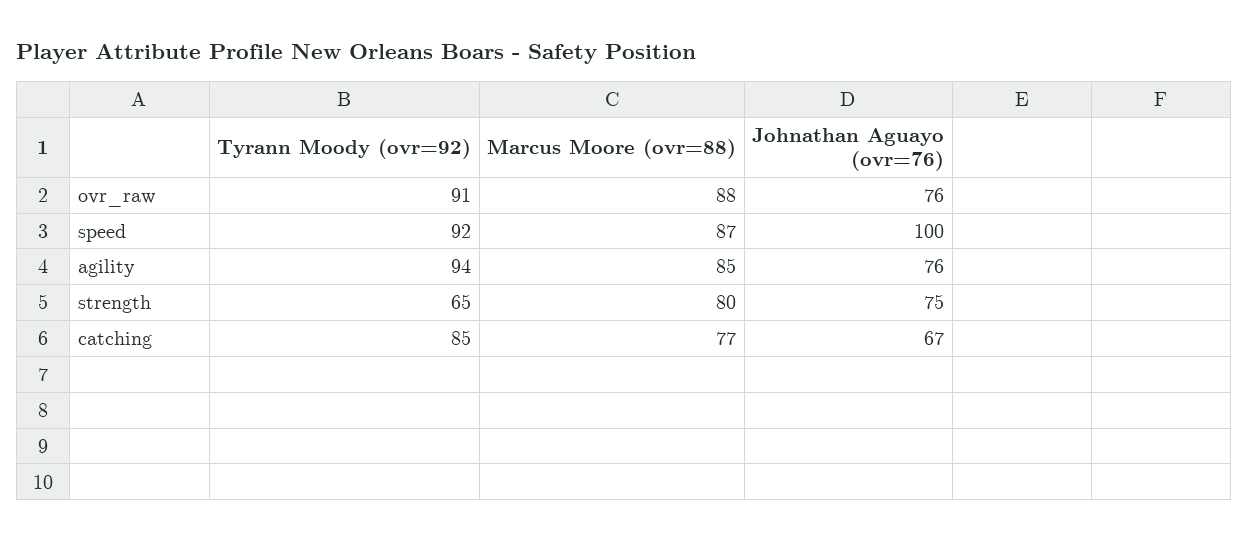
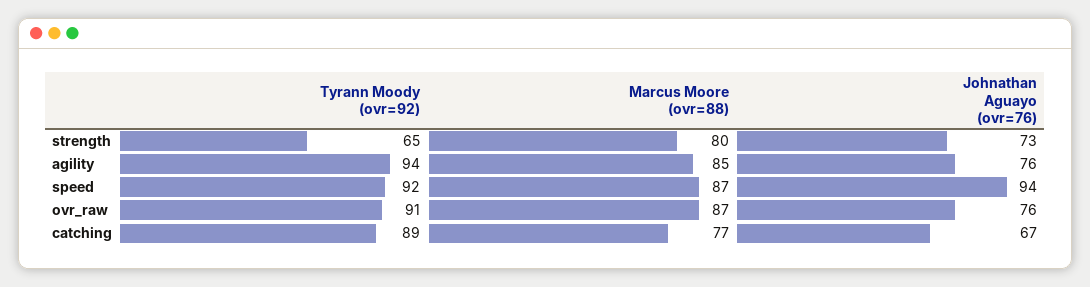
  {
    "Tyrann Moody (ovr=92)": {
      "ovr_raw": 91,
      "speed": 92,
      "agility": 94,
      "strength": 65,
-     "catching": 85
+     "catching": 89
    },
    "Marcus Moore (ovr=88)": {
-     "ovr_raw": 88,
+     "ovr_raw": 87,
      "speed": 87,
      "agility": 85,
      "strength": 80,
      "catching": 77
    },
    "Johnathan Aguayo (ovr=76)": {
      "ovr_raw": 76,
-     "speed": 100,
+     "speed": 94,
      "agility": 76,
-     "strength": 75,
+     "strength": 73,
      "catching": 67
    }
  }

